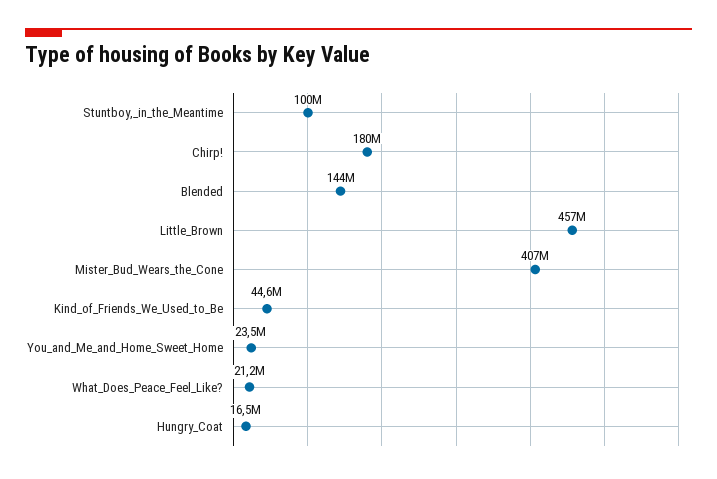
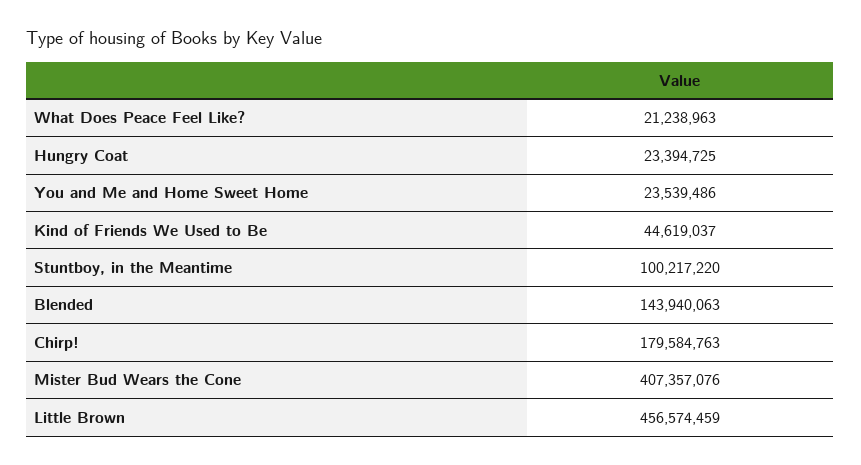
  {
    "Stuntboy,_in_the_Meantime": 100217220,
    "Chirp!": 179584763,
    "Blended": 143940063,
    "Little_Brown": 456574459,
    "Mister_Bud_Wears_the_Cone": 407357076,
    "Kind_of_Friends_We_Used_to_Be": 44619037,
    "You_and_Me_and_Home_Sweet_Home": 23539486,
    "What_Does_Peace_Feel_Like?": 21238963,
-   "Hungry_Coat": 16500000
+   "Hungry_Coat": 23394725
  }

